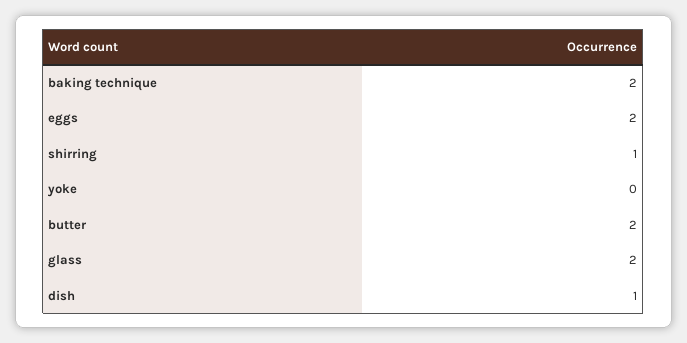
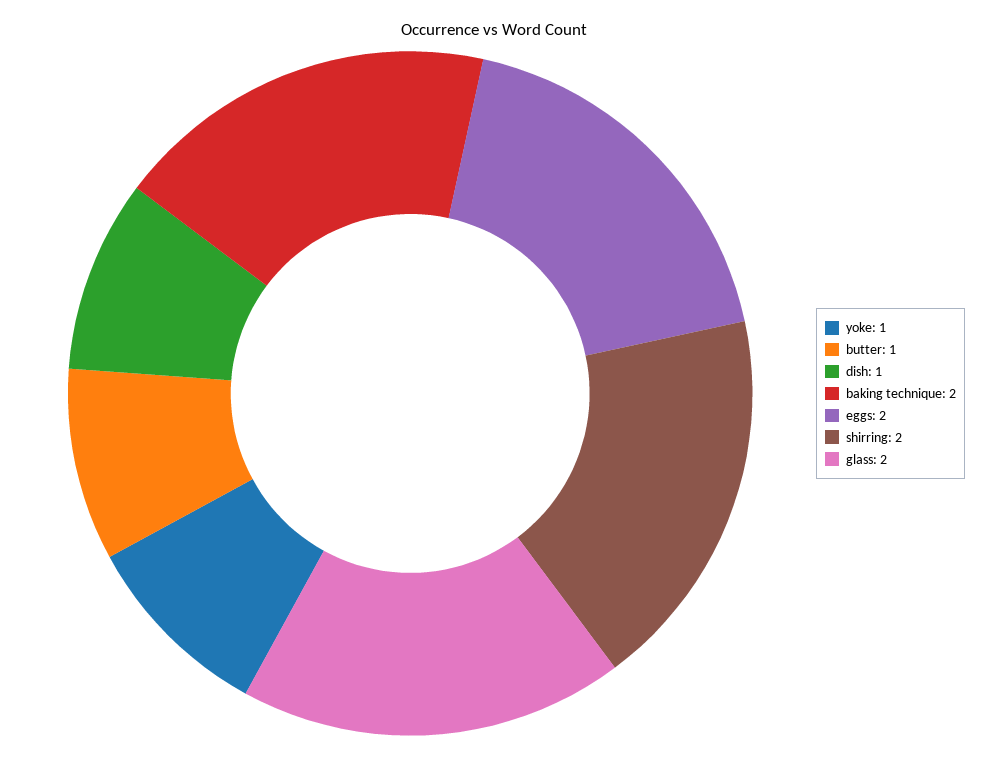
  {
    "baking technique": 2,
    "eggs": 2,
-   "shirring": 1,
+   "shirring": 2,
-   "yoke": 0,
+   "yoke": 1,
-   "butter": 2,
+   "butter": 1,
    "glass": 2,
    "dish": 1
  }

